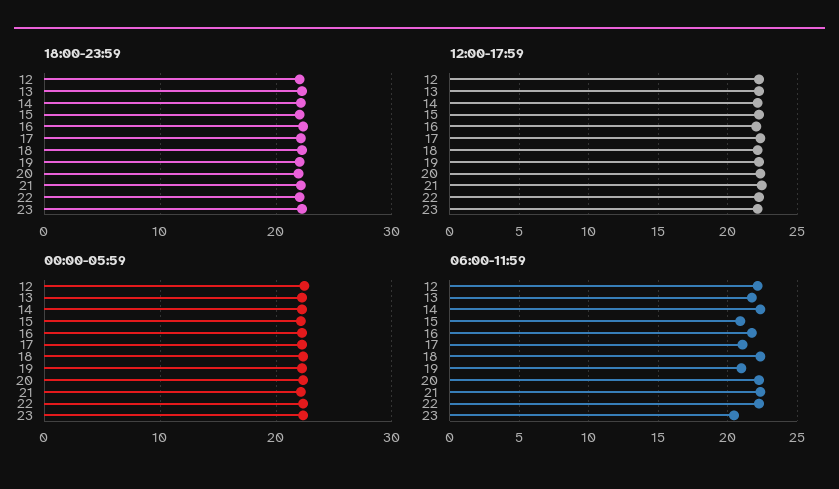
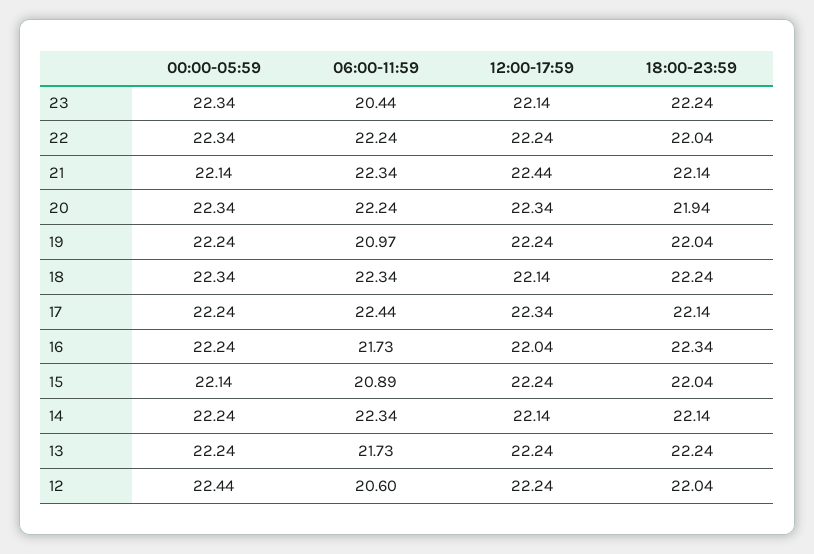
  {
    "18:00-23:59": {
      "12": 22.04,
      "13": 22.24,
      "14": 22.14,
      "15": 22.04,
      "16": 22.34,
      "17": 22.14,
      "18": 22.24,
      "19": 22.04,
      "20": 21.94,
      "21": 22.14,
      "22": 22.04,
      "23": 22.24
    },
    "12:00-17:59": {
      "12": 22.24,
      "13": 22.24,
      "14": 22.14,
      "15": 22.24,
      "16": 22.04,
      "17": 22.34,
      "18": 22.14,
      "19": 22.24,
      "20": 22.34,
      "21": 22.44,
      "22": 22.24,
      "23": 22.14
    },
    "00:00-05:59": {
      "12": 22.44,
      "13": 22.24,
      "14": 22.24,
      "15": 22.14,
      "16": 22.24,
      "17": 22.24,
      "18": 22.34,
      "19": 22.24,
      "20": 22.34,
      "21": 22.14,
      "22": 22.34,
      "23": 22.34
    },
    "06:00-11:59": {
-     "12": 22,
+     "12": 20.6,
      "13": 21.73,
      "14": 22.34,
      "15": 20.89,
      "16": 21.73,
-     "17": 21,
+     "17": 22.44,
      "18": 22.34,
      "19": 20.97,
      "20": 22.24,
      "21": 22.34,
      "22": 22.24,
      "23": 20.44
    }
  }

